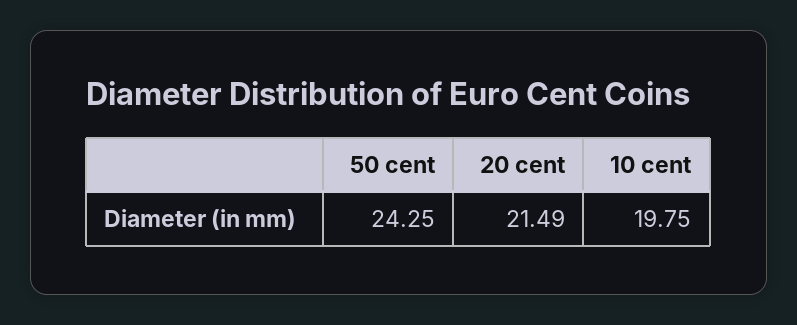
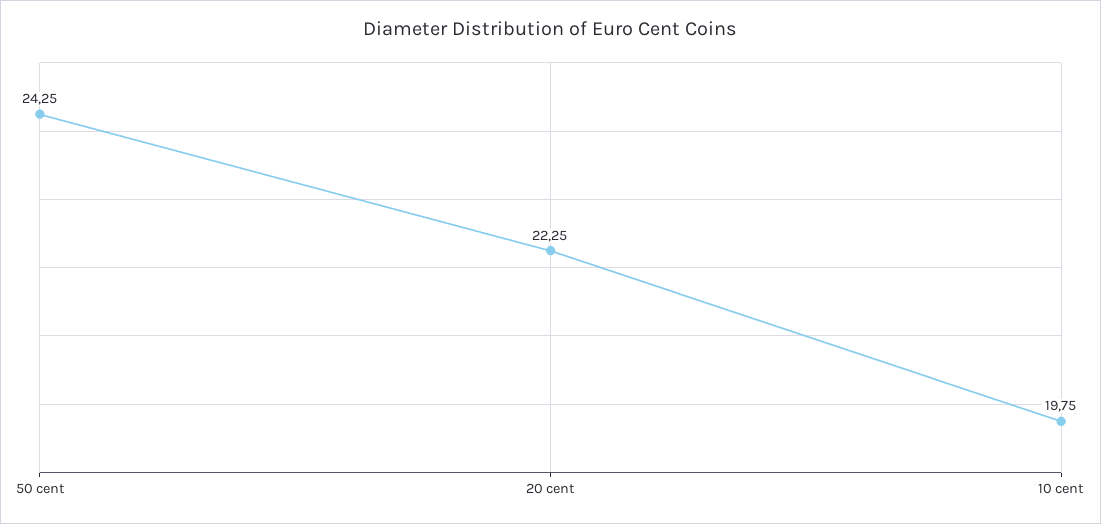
  {
    "50 cent": 24.25,
-   "20 cent": 21.49,
+   "20 cent": 22.25,
    "10 cent": 19.75
  }

